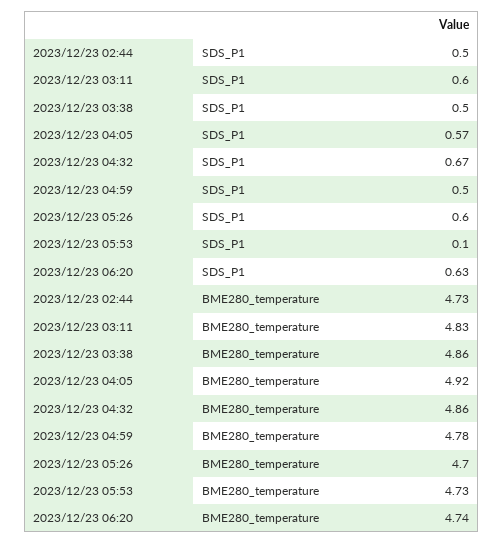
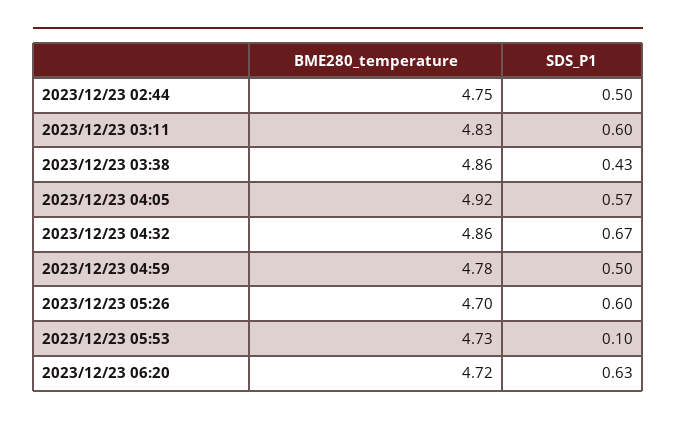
  {
    "2023/12/23 02:44": {
      "SDS_P1": 0.5,
-     "BME280_temperature": 4.73
+     "BME280_temperature": 4.75
    },
    "2023/12/23 03:11": {
      "SDS_P1": 0.6,
      "BME280_temperature": 4.83
    },
    "2023/12/23 03:38": {
-     "SDS_P1": 0.5,
+     "SDS_P1": 0.43,
      "BME280_temperature": 4.86
    },
    "2023/12/23 04:05": {
      "SDS_P1": 0.57,
      "BME280_temperature": 4.92
    },
    "2023/12/23 04:32": {
      "SDS_P1": 0.67,
      "BME280_temperature": 4.86
    },
    "2023/12/23 04:59": {
      "SDS_P1": 0.5,
      "BME280_temperature": 4.78
    },
    "2023/12/23 05:26": {
      "SDS_P1": 0.6,
      "BME280_temperature": 4.7
    },
    "2023/12/23 05:53": {
      "SDS_P1": 0.1,
      "BME280_temperature": 4.73
    },
    "2023/12/23 06:20": {
      "SDS_P1": 0.63,
-     "BME280_temperature": 4.74
+     "BME280_temperature": 4.72
    }
  }

